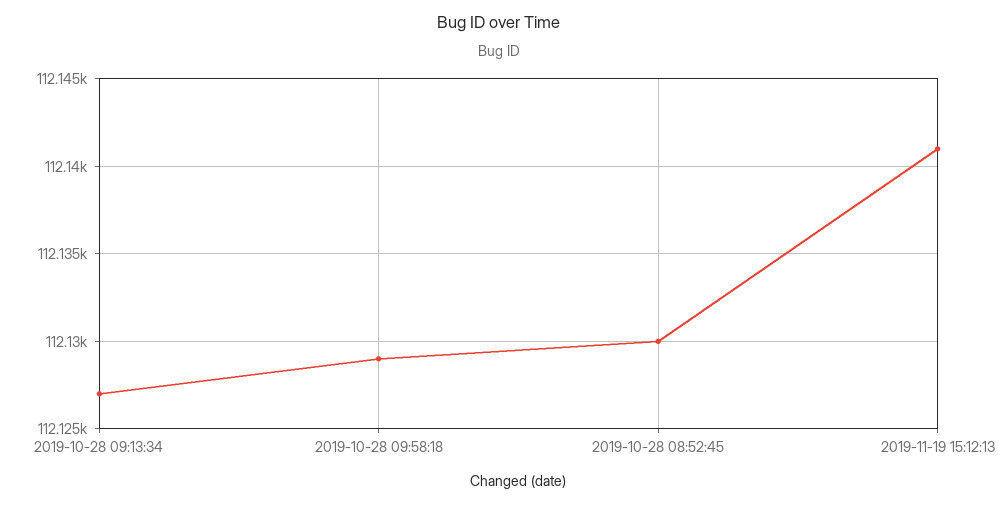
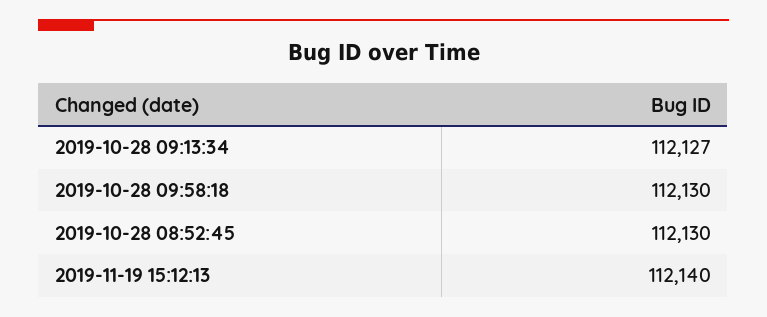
  {
    "2019-10-28 09:13:34": 112127,
-   "2019-10-28 09:58:18": 112129,
+   "2019-10-28 09:58:18": 112130,
    "2019-10-28 08:52:45": 112130,
-   "2019-11-19 15:12:13": 112141
+   "2019-11-19 15:12:13": 112140
  }

